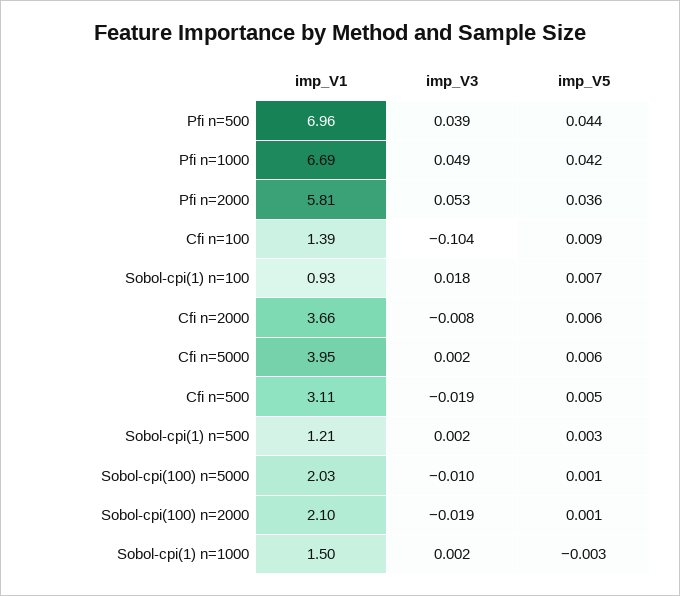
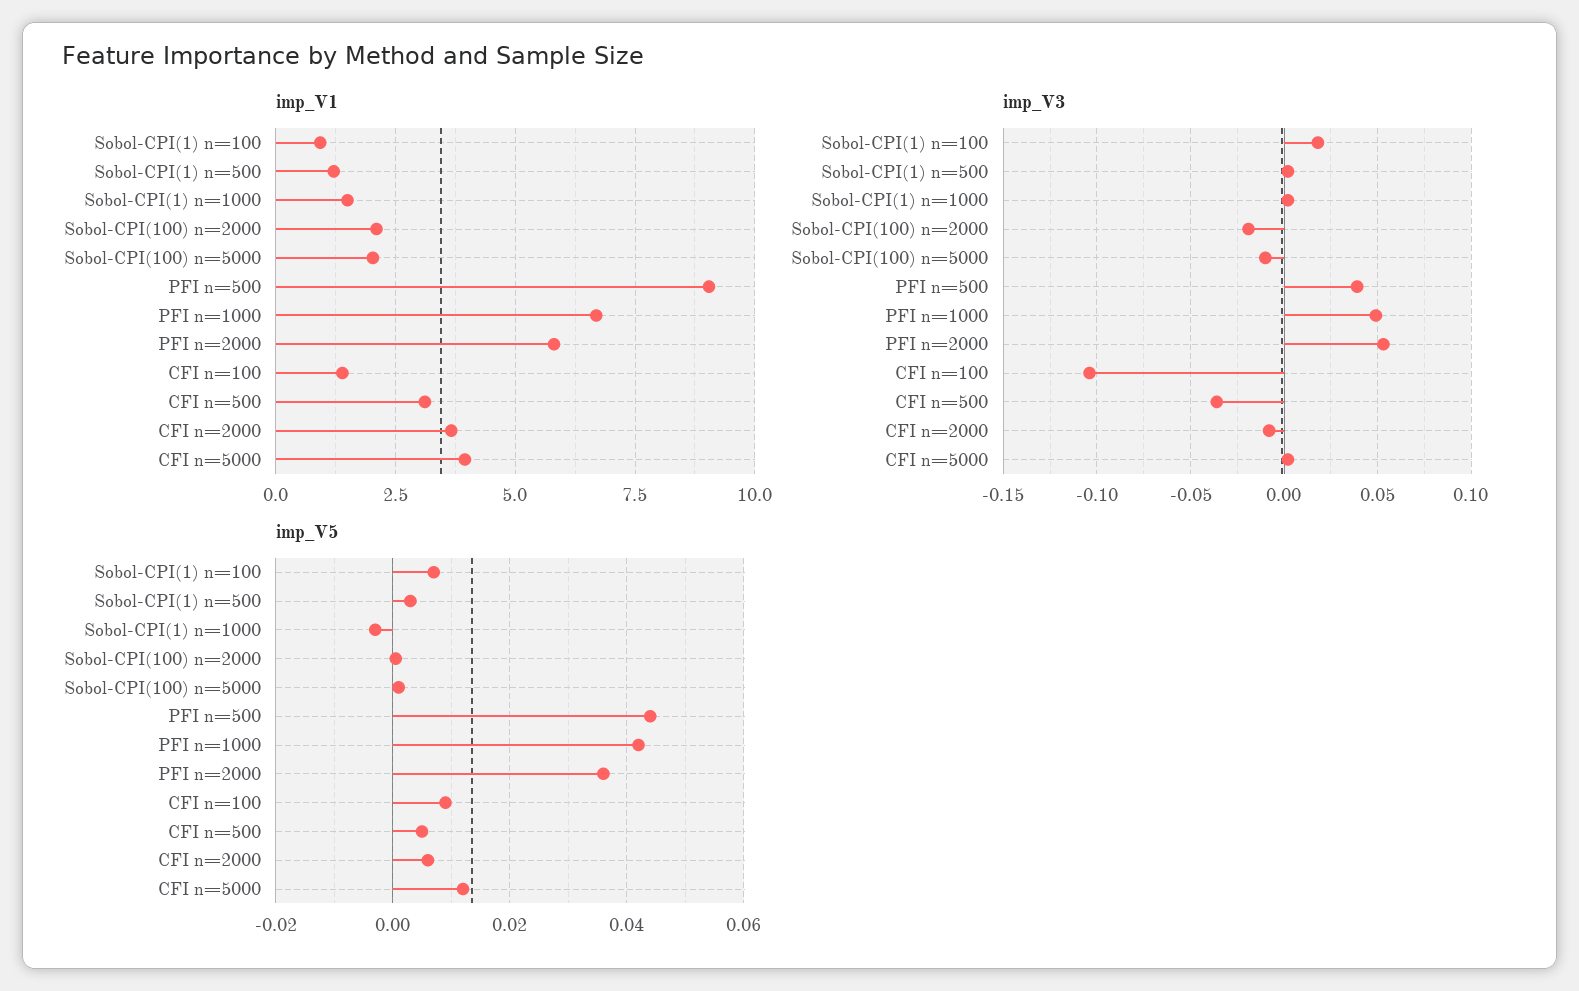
  {
    "imp_V1": {
-     "Pfi n=500": 6.96,
+     "Pfi n=500": 9,
      "Pfi n=1000": 6.69,
      "Pfi n=2000": 5.81,
      "Cfi n=100": 1.39,
      "Sobol-cpi(1) n=100": 0.93,
      "Cfi n=2000": 3.66,
      "Cfi n=5000": 3.95,
      "Cfi n=500": 3.11,
      "Sobol-cpi(1) n=500": 1.21,
      "Sobol-cpi(100) n=5000": 2.03,
      "Sobol-cpi(100) n=2000": 2.1,
      "Sobol-cpi(1) n=1000": 1.5
    },
    "imp_V3": {
      "Pfi n=500": 0.039,
      "Pfi n=1000": 0.049,
      "Pfi n=2000": 0.053,
      "Cfi n=100": -0.104,
      "Sobol-cpi(1) n=100": 0.018,
      "Cfi n=2000": -0.008,
      "Cfi n=5000": 0.002,
-     "Cfi n=500": -0.019,
+     "Cfi n=500": -0.035,
      "Sobol-cpi(1) n=500": 0.002,
      "Sobol-cpi(100) n=5000": -0.01,
      "Sobol-cpi(100) n=2000": -0.019,
      "Sobol-cpi(1) n=1000": 0.002
    },
    "imp_V5": {
      "Pfi n=500": 0.044,
      "Pfi n=1000": 0.042,
      "Pfi n=2000": 0.036,
      "Cfi n=100": 0.009,
      "Sobol-cpi(1) n=100": 0.007,
      "Cfi n=2000": 0.006,
-     "Cfi n=5000": 0.006,
+     "Cfi n=5000": 0.012,
      "Cfi n=500": 0.005,
      "Sobol-cpi(1) n=500": 0.003,
      "Sobol-cpi(100) n=5000": 0.001,
      "Sobol-cpi(100) n=2000": 0.001,
      "Sobol-cpi(1) n=1000": -0.003
    }
  }

